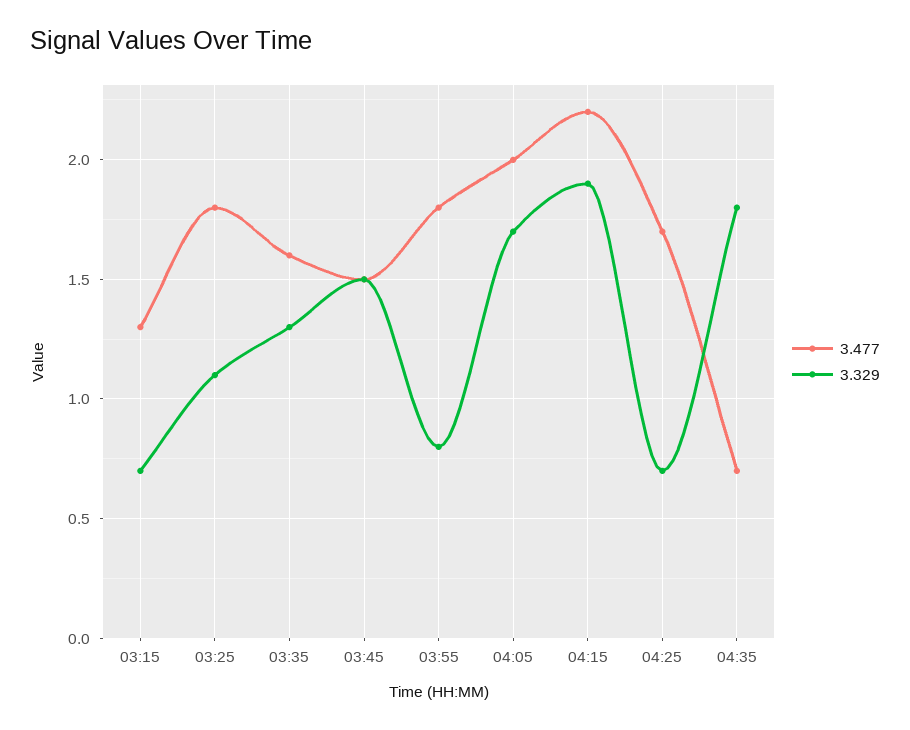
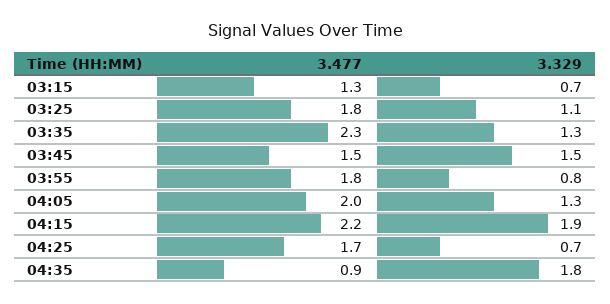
  {
    "3.477": {
      "03:15": 1.3,
      "03:25": 1.8,
-     "03:35": 1.6,
+     "03:35": 2.3,
      "03:45": 1.5,
      "03:55": 1.8,
      "04:05": 2,
      "04:15": 2.2,
      "04:25": 1.7,
-     "04:35": 0.7
+     "04:35": 0.9
    },
    "3.329": {
      "03:15": 0.7,
      "03:25": 1.1,
      "03:35": 1.3,
      "03:45": 1.5,
      "03:55": 0.8,
-     "04:05": 1.7,
+     "04:05": 1.3,
      "04:15": 1.9,
      "04:25": 0.7,
      "04:35": 1.8
    }
  }

